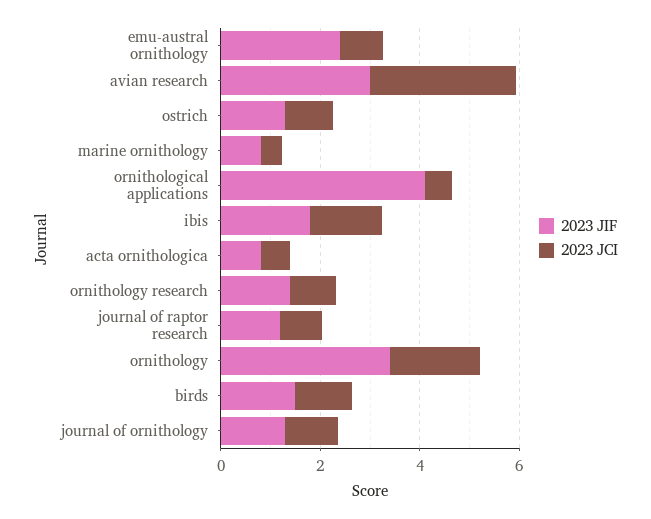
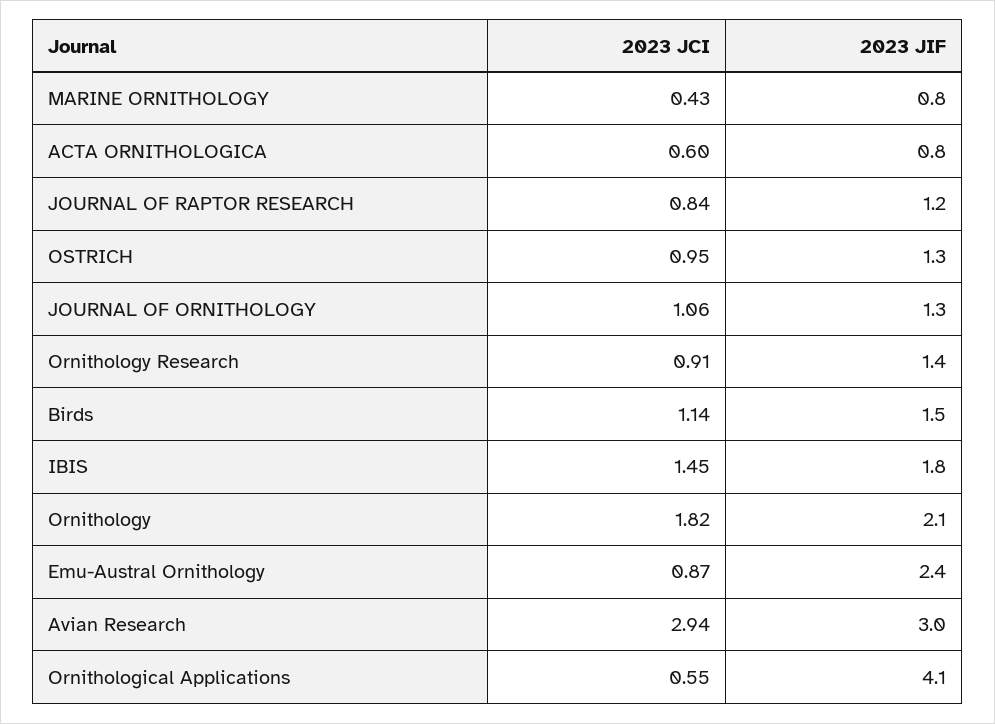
  {
    "2023 JIF": {
      "emu-austral ornithology": 2.4,
      "avian research": 3,
      "ostrich": 1.3,
      "marine ornithology": 0.8,
      "ornithological applications": 4.1,
      "ibis": 1.8,
      "acta ornithologica": 0.8,
      "ornithology research": 1.4,
      "journal of raptor research": 1.2,
-     "ornithology": 3.5,
+     "ornithology": 2.1,
      "birds": 1.5,
      "journal of ornithology": 1.3
    },
    "2023 JCI": {
      "emu-austral ornithology": 0.87,
      "avian research": 2.94,
      "ostrich": 0.95,
      "marine ornithology": 0.43,
      "ornithological applications": 0.55,
      "ibis": 1.45,
      "acta ornithologica": 0.6,
      "ornithology research": 0.91,
      "journal of raptor research": 0.84,
      "ornithology": 1.82,
      "birds": 1.14,
      "journal of ornithology": 1.06
    }
  }

